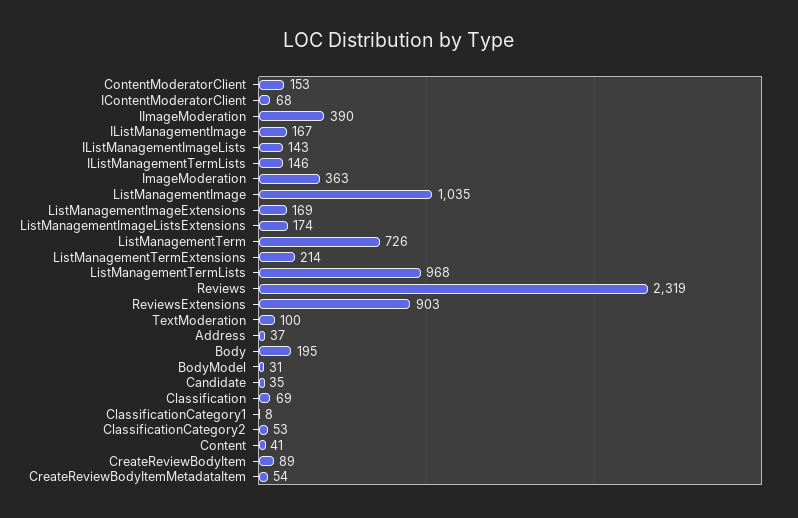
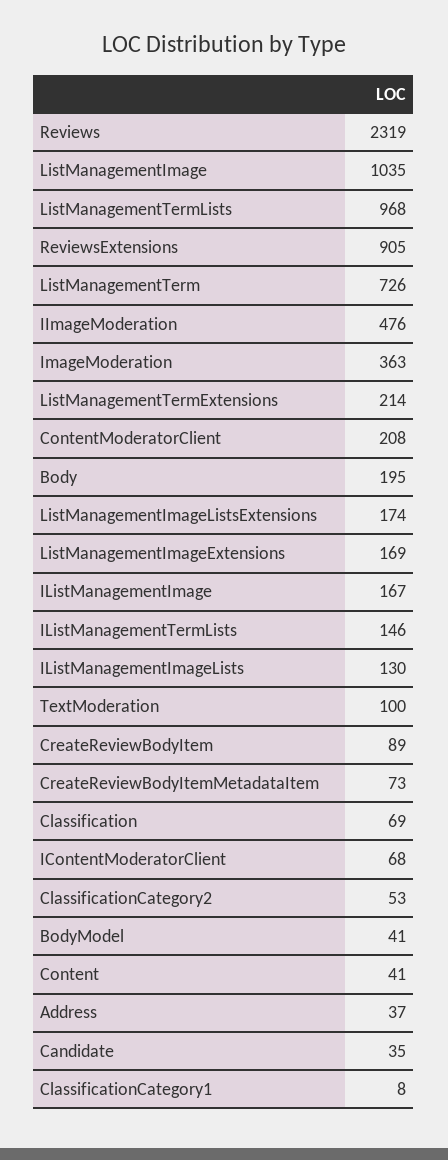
  {
-   "ContentModeratorClient": 153,
+   "ContentModeratorClient": 208,
    "IContentModeratorClient": 68,
-   "IImageModeration": 390,
+   "IImageModeration": 476,
    "IListManagementImage": 167,
-   "IListManagementImageLists": 143,
+   "IListManagementImageLists": 130,
    "IListManagementTermLists": 146,
    "ImageModeration": 363,
    "ListManagementImage": 1035,
    "ListManagementImageExtensions": 169,
    "ListManagementImageListsExtensions": 174,
    "ListManagementTerm": 726,
    "ListManagementTermExtensions": 214,
    "ListManagementTermLists": 968,
    "Reviews": 2319,
-   "ReviewsExtensions": 903,
+   "ReviewsExtensions": 905,
    "TextModeration": 100,
    "Address": 37,
    "Body": 195,
-   "BodyModel": 31,
+   "BodyModel": 41,
    "Candidate": 35,
    "Classification": 69,
    "ClassificationCategory1": 8,
    "ClassificationCategory2": 53,
    "Content": 41,
    "CreateReviewBodyItem": 89,
-   "CreateReviewBodyItemMetadataItem": 54
+   "CreateReviewBodyItemMetadataItem": 73
  }

